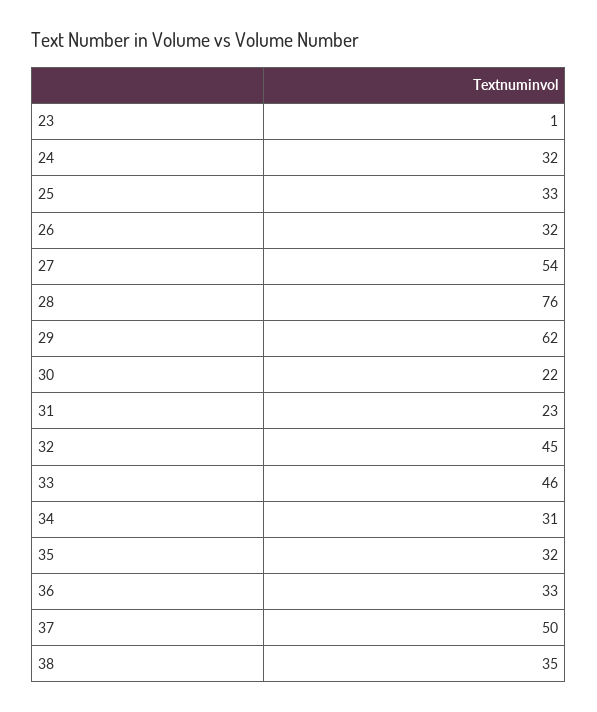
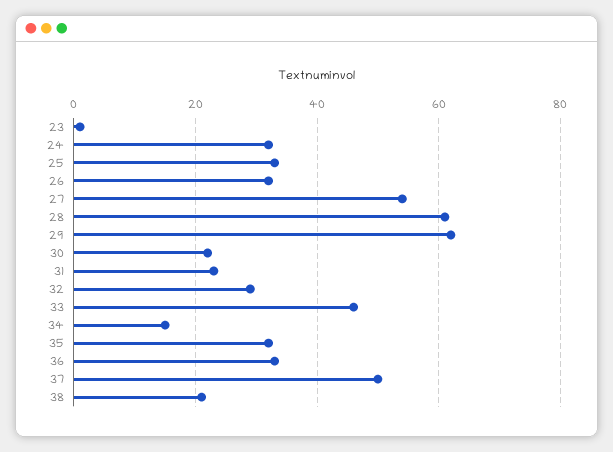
  {
    "23": 1,
    "24": 32,
    "25": 33,
    "26": 32,
    "27": 54,
-   "28": 76,
+   "28": 60,
    "29": 62,
    "30": 22,
    "31": 23,
-   "32": 45,
+   "32": 30,
    "33": 46,
-   "34": 31,
+   "34": 15,
    "35": 32,
    "36": 33,
    "37": 50,
-   "38": 35
+   "38": 20
  }

